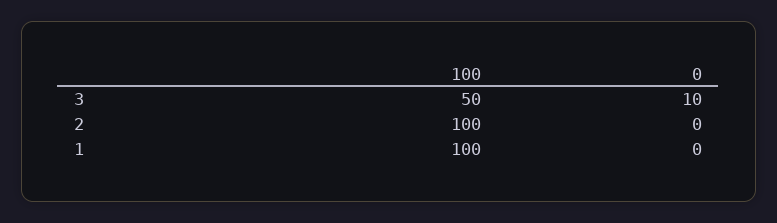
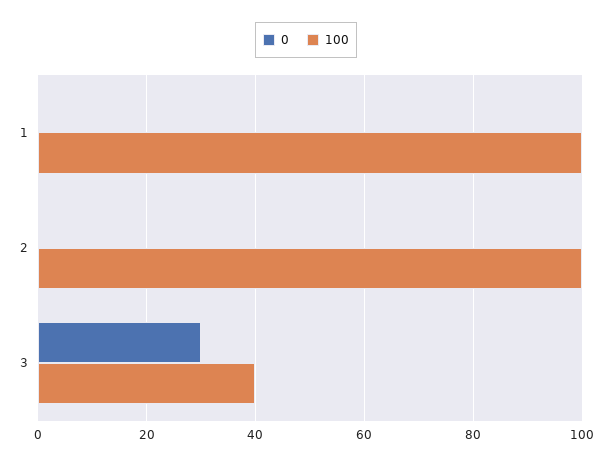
  {
    "100": {
-     "3": 50,
+     "3": 40,
      "2": 100,
      "1": 100
    },
    "0": {
-     "3": 10,
+     "3": 30,
      "2": 0,
      "1": 0
    }
  }

